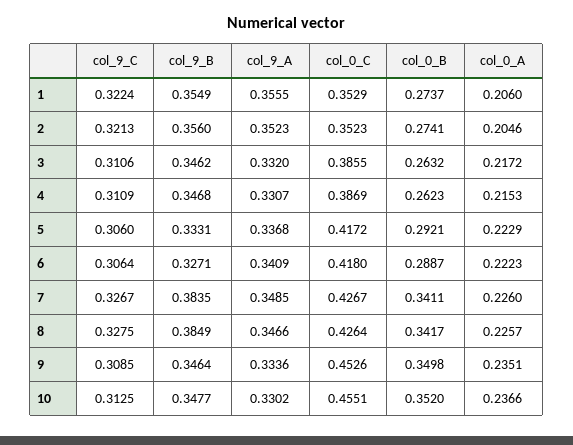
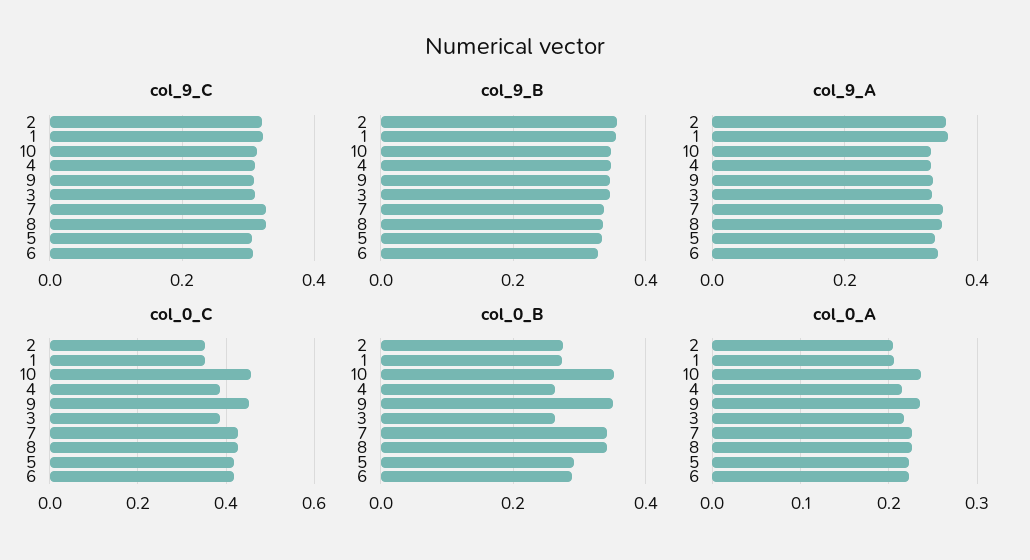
  {
    "col_9_C": {
      "1": 0.3224,
      "2": 0.3213,
      "3": 0.3106,
      "4": 0.3109,
      "5": 0.306,
      "6": 0.3064,
      "7": 0.3267,
      "8": 0.3275,
      "9": 0.3085,
      "10": 0.3125
    },
    "col_9_B": {
      "1": 0.3549,
      "2": 0.356,
      "3": 0.3462,
      "4": 0.3468,
      "5": 0.3331,
      "6": 0.3271,
-     "7": 0.3835,
+     "7": 0.34,
-     "8": 0.3849,
+     "8": 0.34,
      "9": 0.3464,
      "10": 0.3477
    },
    "col_9_A": {
      "1": 0.3555,
      "2": 0.3523,
      "3": 0.332,
      "4": 0.3307,
      "5": 0.3368,
      "6": 0.3409,
      "7": 0.3485,
      "8": 0.3466,
      "9": 0.3336,
      "10": 0.3302
    },
    "col_0_C": {
      "1": 0.3529,
      "2": 0.3523,
      "3": 0.3855,
      "4": 0.3869,
      "5": 0.4172,
      "6": 0.418,
      "7": 0.4267,
      "8": 0.4264,
      "9": 0.4526,
      "10": 0.4551
    },
    "col_0_B": {
      "1": 0.2737,
      "2": 0.2741,
      "3": 0.2632,
      "4": 0.2623,
      "5": 0.2921,
      "6": 0.2887,
      "7": 0.3411,
      "8": 0.3417,
      "9": 0.3498,
      "10": 0.352
    },
    "col_0_A": {
      "1": 0.206,
      "2": 0.2046,
      "3": 0.2172,
      "4": 0.2153,
      "5": 0.2229,
      "6": 0.2223,
      "7": 0.226,
      "8": 0.2257,
      "9": 0.2351,
      "10": 0.2366
    }
  }

